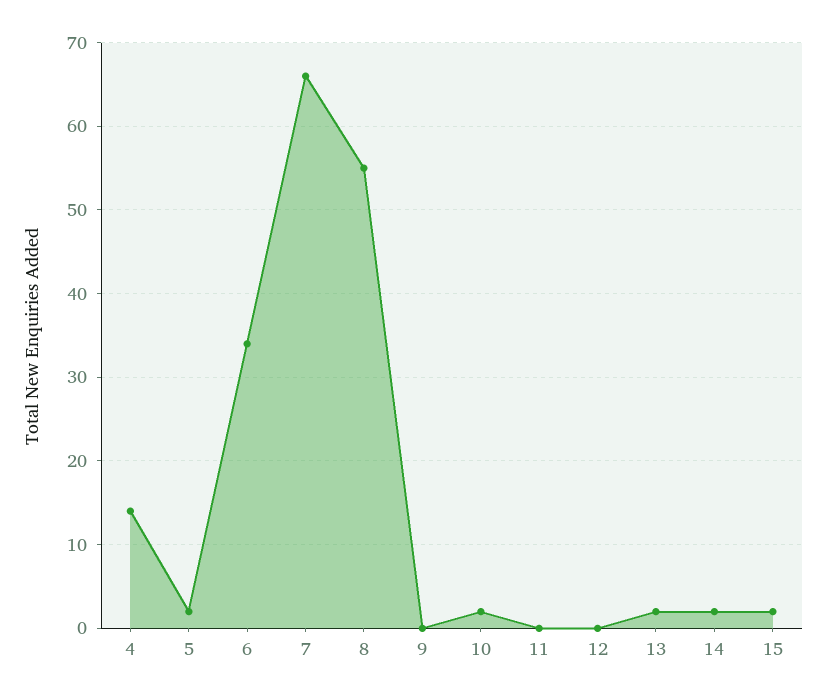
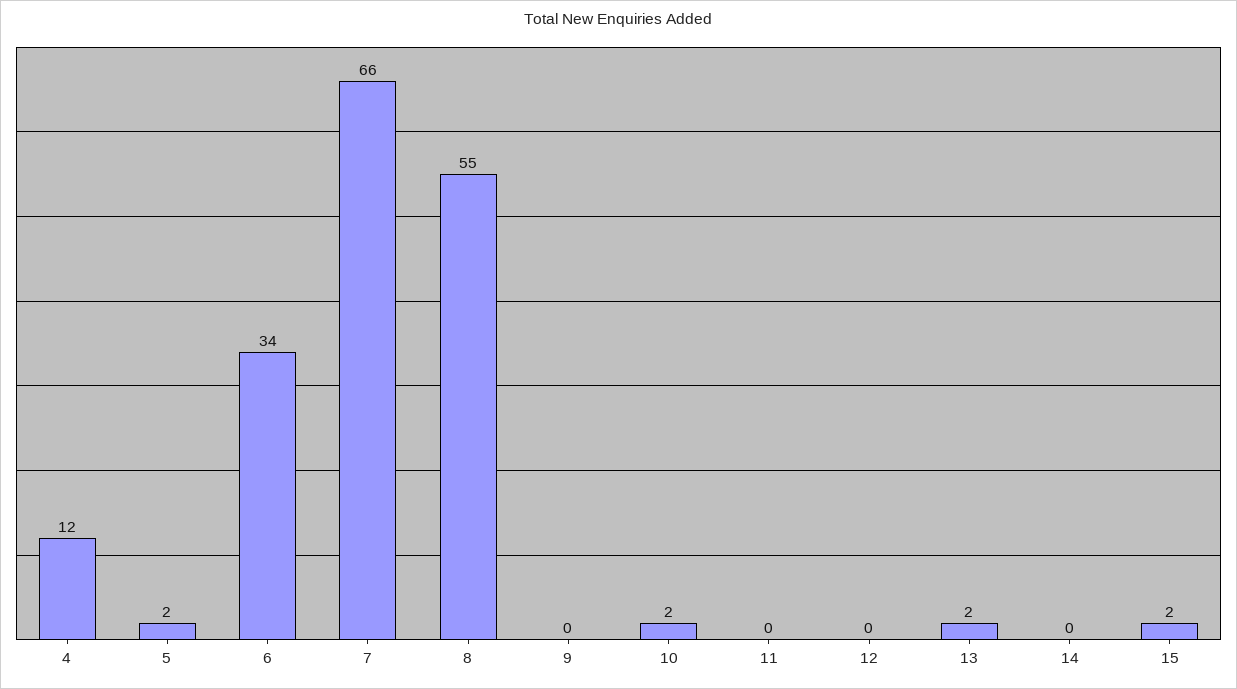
  {
-   "4": 14,
+   "4": 12,
    "5": 2,
    "6": 34,
    "7": 66,
    "8": 55,
    "9": 0,
    "10": 2,
    "11": 0,
    "12": 0,
    "13": 2,
-   "14": 2,
+   "14": 0,
    "15": 2
  }

